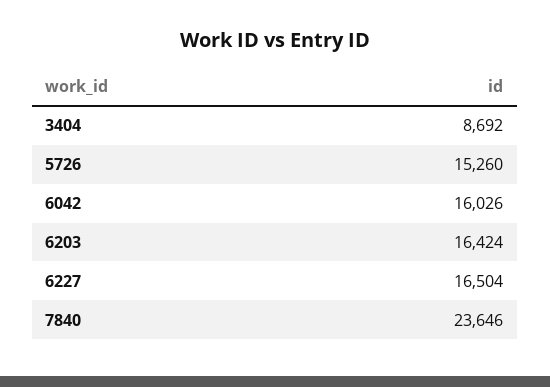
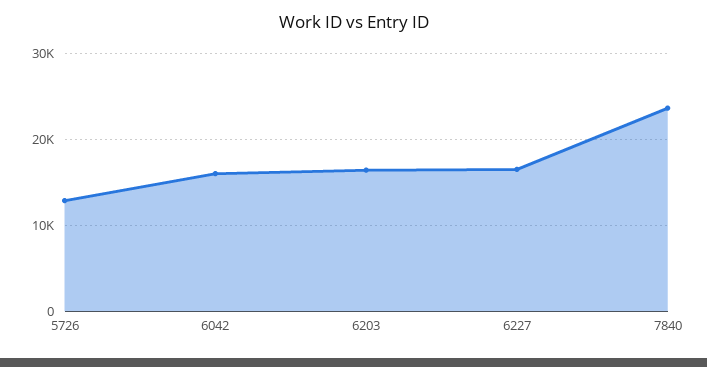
  {
-   "3404": 8692,
-   "5726": 15260,
+   "5726": 13000,
    "6042": 16026,
    "6203": 16424,
    "6227": 16504,
    "7840": 23646
  }

